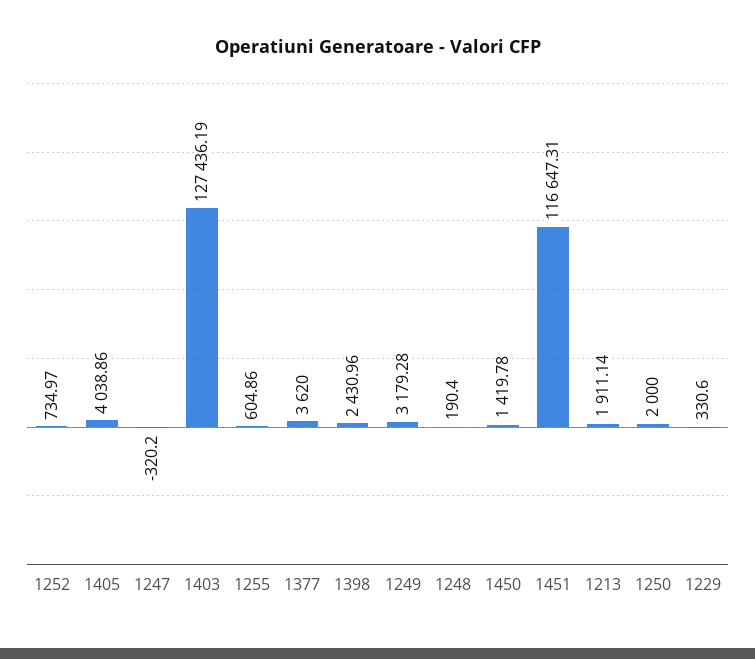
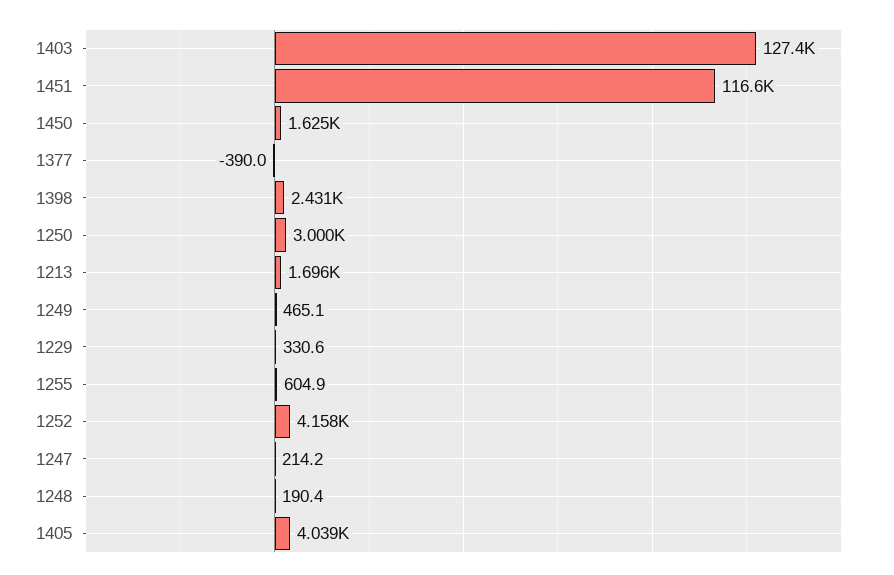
  {
-   "1252": 734.97,
+   "1252": 4158,
    "1405": 4038.86,
-   "1247": -320.2,
+   "1247": 214.2,
    "1403": 127436.19,
    "1255": 604.86,
-   "1377": 3620,
+   "1377": -390,
    "1398": 2430.96,
-   "1249": 3179.28,
+   "1249": 465.1,
    "1248": 190.4,
-   "1450": 1419.78,
+   "1450": 1625,
    "1451": 116647.31,
-   "1213": 1911.14,
+   "1213": 1696,
-   "1250": 2000,
+   "1250": 3000,
    "1229": 330.6
  }

